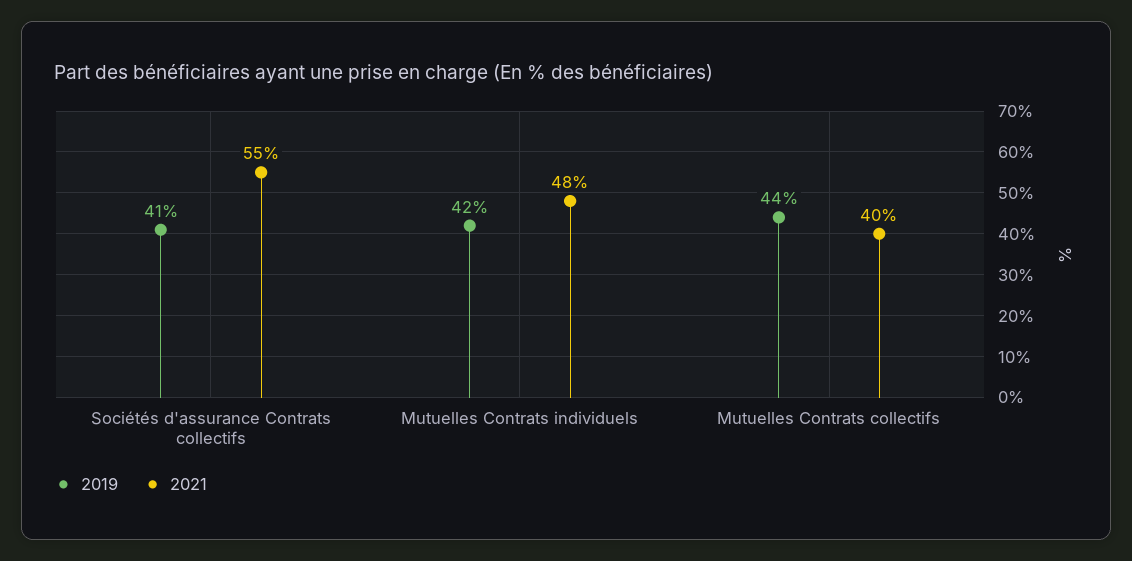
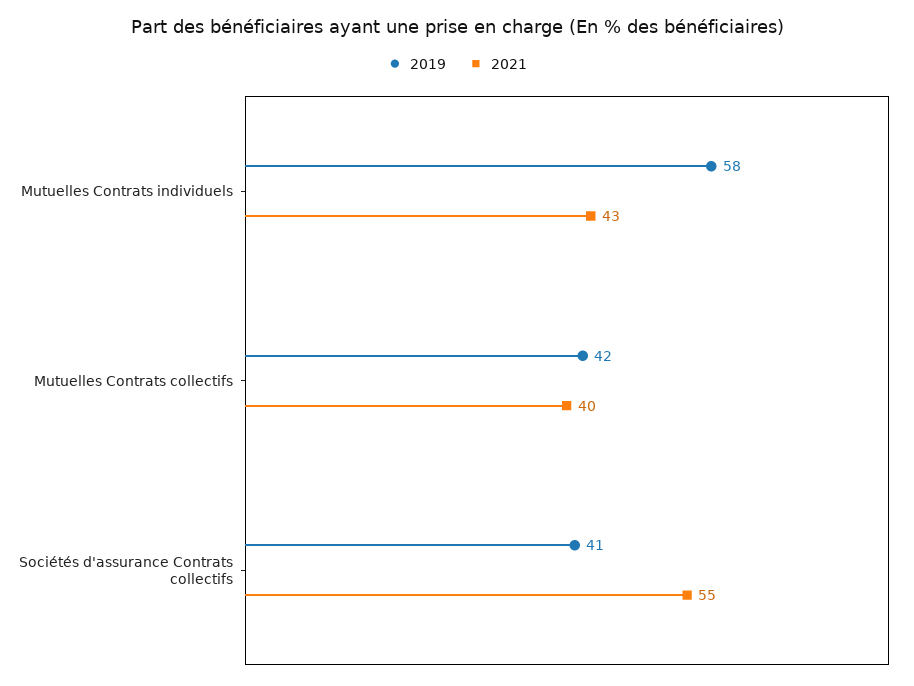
  {
    "2019": {
      "Sociétés d'assurance Contrats collectifs": 41,
-     "Mutuelles Contrats individuels": 42,
+     "Mutuelles Contrats individuels": 58,
-     "Mutuelles Contrats collectifs": 44
+     "Mutuelles Contrats collectifs": 42
    },
    "2021": {
      "Sociétés d'assurance Contrats collectifs": 55,
-     "Mutuelles Contrats individuels": 48,
+     "Mutuelles Contrats individuels": 43,
      "Mutuelles Contrats collectifs": 40
    }
  }

